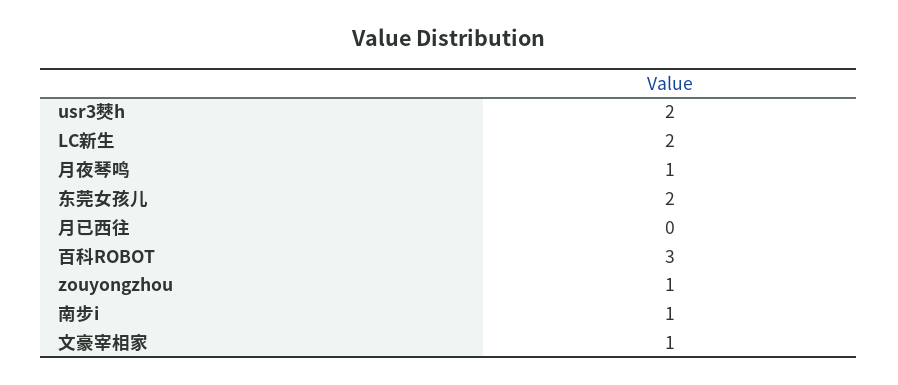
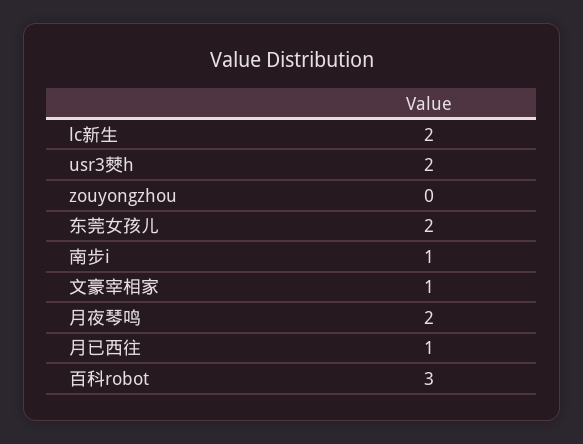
  {
    "usr3僰h": 2,
    "LC新生": 2,
-   "月夜琴鸣": 1,
+   "月夜琴鸣": 2,
    "东莞女孩儿": 2,
-   "月已西往": 0,
+   "月已西往": 1,
    "百科ROBOT": 3,
-   "zouyongzhou": 1,
+   "zouyongzhou": 0,
    "南步i": 1,
    "文豪宰相家": 1
  }

